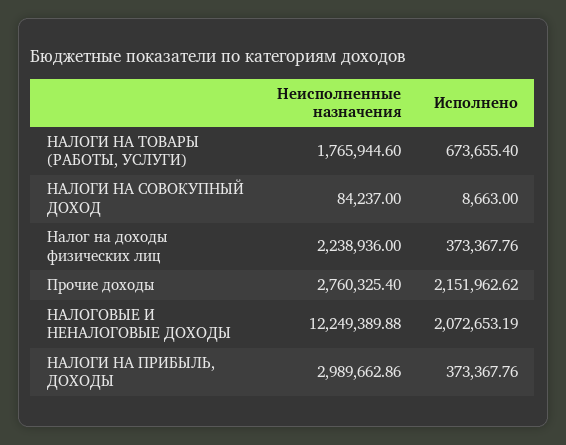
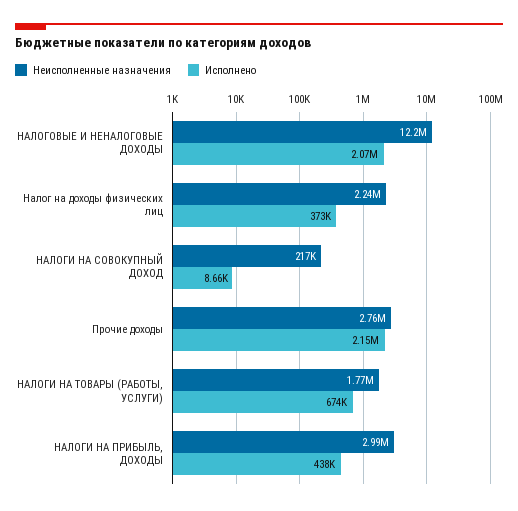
  {
    "Неисполненные назначения": {
      "НАЛОГИ НА ТОВАРЫ (РАБОТЫ, УСЛУГИ)": 1765944.6,
-     "НАЛОГИ НА СОВОКУПНЫЙ ДОХОД": 84237,
+     "НАЛОГИ НА СОВОКУПНЫЙ ДОХОД": 217000,
      "Налог на доходы физических лиц": 2238936,
      "Прочие доходы": 2760325.4,
      "НАЛОГОВЫЕ И НЕНАЛОГОВЫЕ ДОХОДЫ": 12249389.88,
      "НАЛОГИ НА ПРИБЫЛЬ, ДОХОДЫ": 2989662.86
    },
    "Исполнено": {
      "НАЛОГИ НА ТОВАРЫ (РАБОТЫ, УСЛУГИ)": 673655.4,
      "НАЛОГИ НА СОВОКУПНЫЙ ДОХОД": 8663,
      "Налог на доходы физических лиц": 373367.76,
      "Прочие доходы": 2151962.62,
      "НАЛОГОВЫЕ И НЕНАЛОГОВЫЕ ДОХОДЫ": 2072653.19,
-     "НАЛОГИ НА ПРИБЫЛЬ, ДОХОДЫ": 373367.76
+     "НАЛОГИ НА ПРИБЫЛЬ, ДОХОДЫ": 438000
    }
  }

